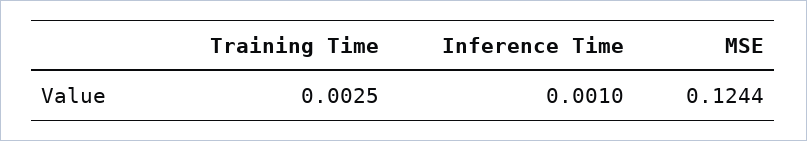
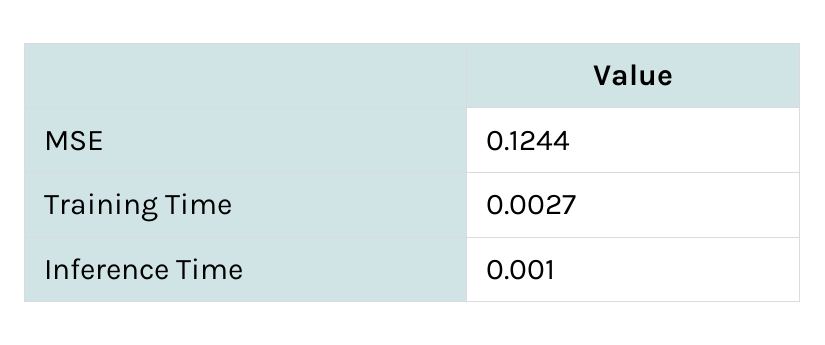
  {
-   "Training Time": 0.0025,
+   "Training Time": 0.0027,
    "Inference Time": 0.001,
    "MSE": 0.1244
  }

